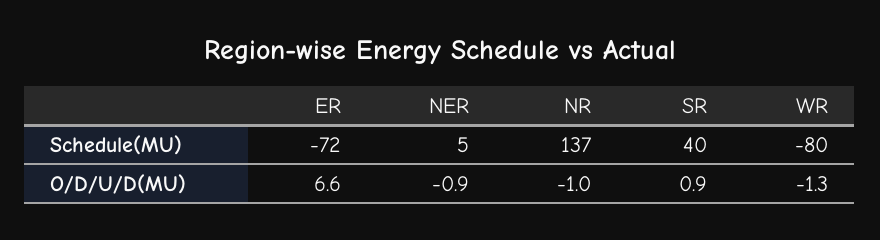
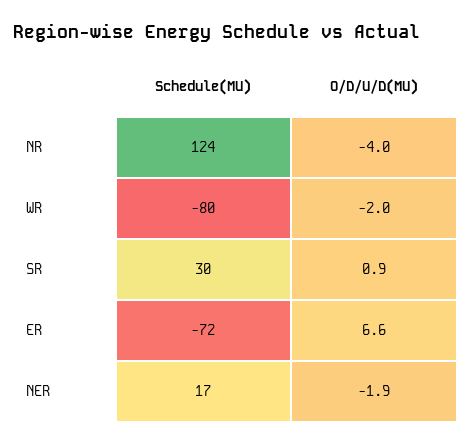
  {
    "ER": {
      "Schedule(MU)": -72,
      "O/D/U/D(MU)": 6.6
    },
    "NER": {
-     "Schedule(MU)": 5,
+     "Schedule(MU)": 17,
-     "O/D/U/D(MU)": -0.9
+     "O/D/U/D(MU)": -1.9
    },
    "NR": {
-     "Schedule(MU)": 137,
+     "Schedule(MU)": 124,
-     "O/D/U/D(MU)": -1
+     "O/D/U/D(MU)": -4
    },
    "SR": {
-     "Schedule(MU)": 40,
+     "Schedule(MU)": 30,
      "O/D/U/D(MU)": 0.9
    },
    "WR": {
      "Schedule(MU)": -80,
-     "O/D/U/D(MU)": -1.3
+     "O/D/U/D(MU)": -2
    }
  }

